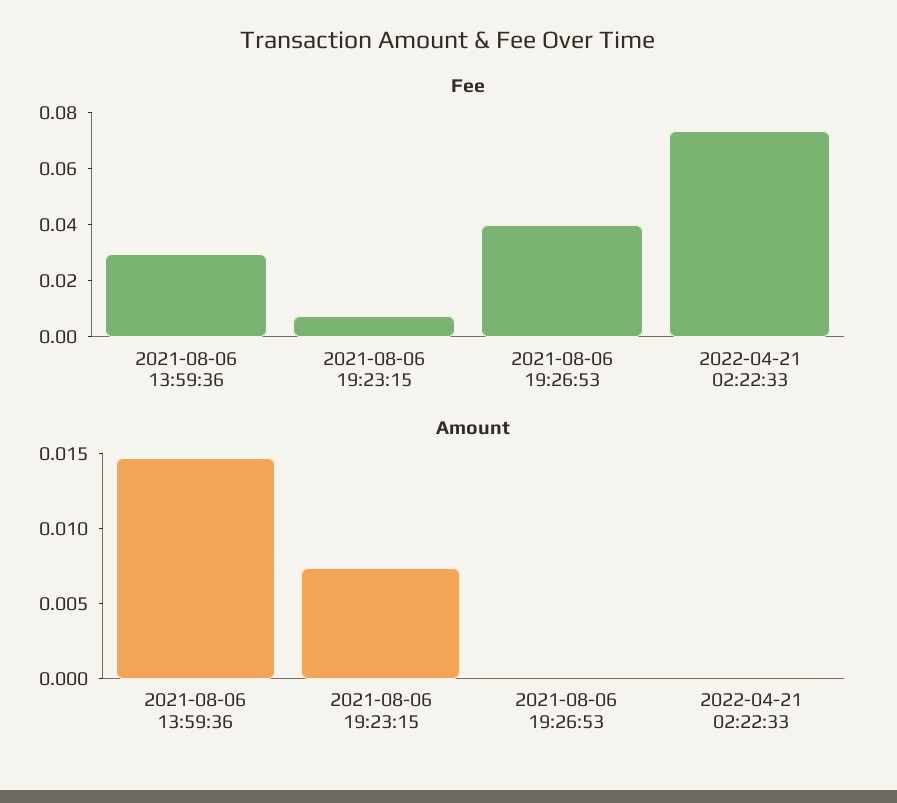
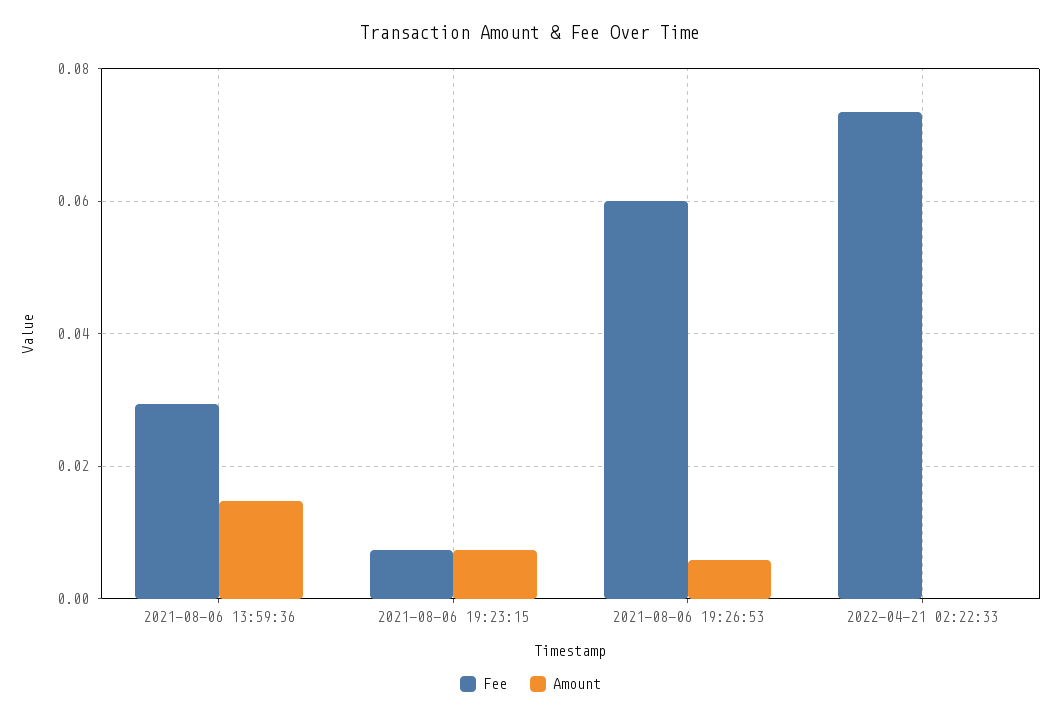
  {
    "Fee": {
      "2021-08-06 13:59:36": 0.03,
      "2021-08-06 19:23:15": 0.008,
-     "2021-08-06 19:26:53": 0.04,
+     "2021-08-06 19:26:53": 0.06,
      "2022-04-21 02:22:33": 0.074
    },
    "Amount": {
      "2021-08-06 13:59:36": 0.015,
      "2021-08-06 19:23:15": 0.007,
-     "2021-08-06 19:26:53": 0,
+     "2021-08-06 19:26:53": 0.006,
      "2022-04-21 02:22:33": 0
    }
  }

